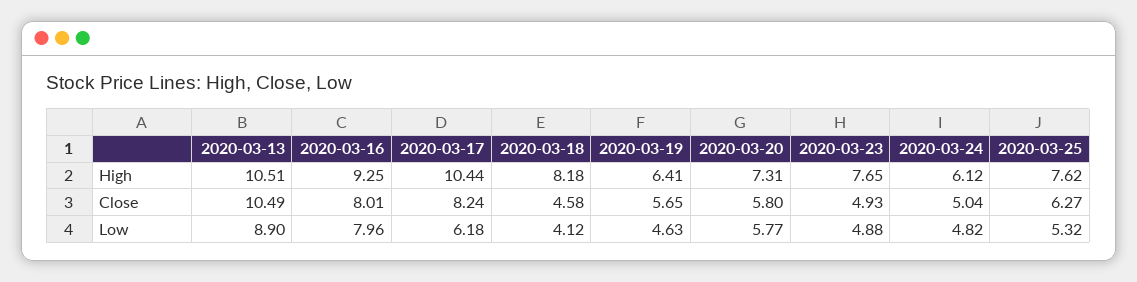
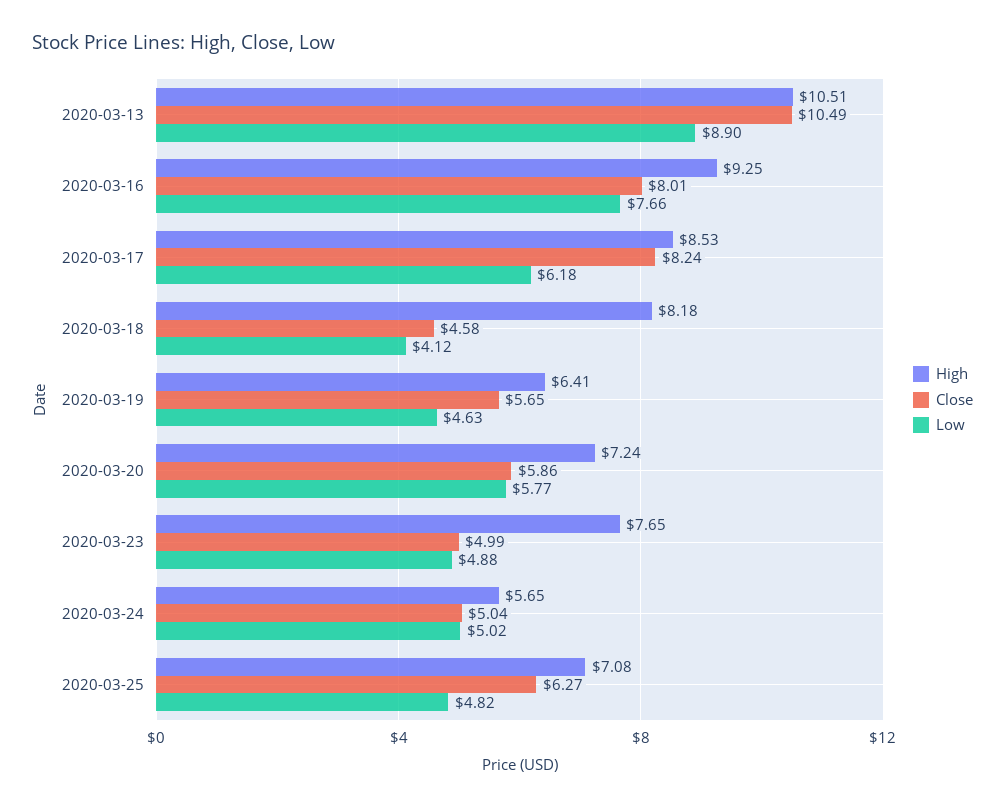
  {
    "High": {
      "2020-03-13": 10.51,
      "2020-03-16": 9.25,
-     "2020-03-17": 10.44,
+     "2020-03-17": 8.53,
      "2020-03-18": 8.18,
      "2020-03-19": 6.41,
-     "2020-03-20": 7.31,
+     "2020-03-20": 7.24,
      "2020-03-23": 7.65,
-     "2020-03-24": 6.12,
+     "2020-03-24": 5.65,
-     "2020-03-25": 7.62
+     "2020-03-25": 7.08
    },
    "Close": {
      "2020-03-13": 10.49,
      "2020-03-16": 8.01,
      "2020-03-17": 8.24,
      "2020-03-18": 4.58,
      "2020-03-19": 5.65,
-     "2020-03-20": 5.8,
+     "2020-03-20": 5.86,
-     "2020-03-23": 4.93,
+     "2020-03-23": 4.99,
      "2020-03-24": 5.04,
      "2020-03-25": 6.27
    },
    "Low": {
      "2020-03-13": 8.9,
-     "2020-03-16": 7.96,
+     "2020-03-16": 7.66,
      "2020-03-17": 6.18,
      "2020-03-18": 4.12,
      "2020-03-19": 4.63,
      "2020-03-20": 5.77,
      "2020-03-23": 4.88,
-     "2020-03-24": 4.82,
+     "2020-03-24": 5.02,
-     "2020-03-25": 5.32
+     "2020-03-25": 4.82
    }
  }

